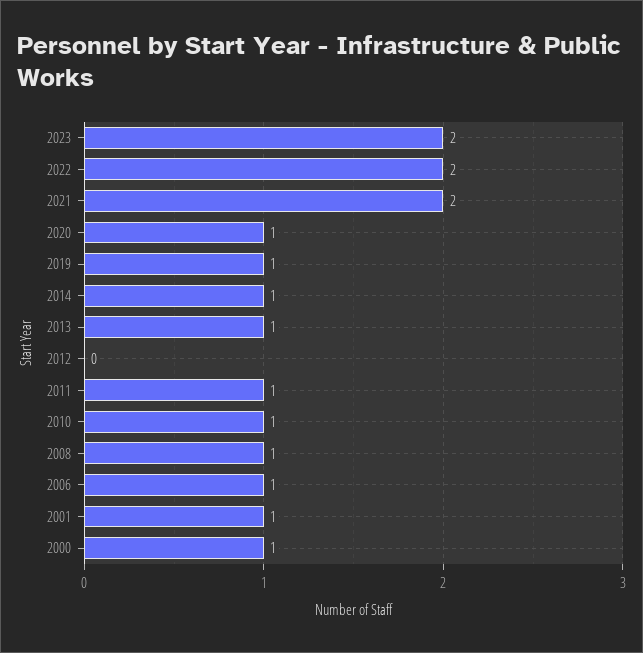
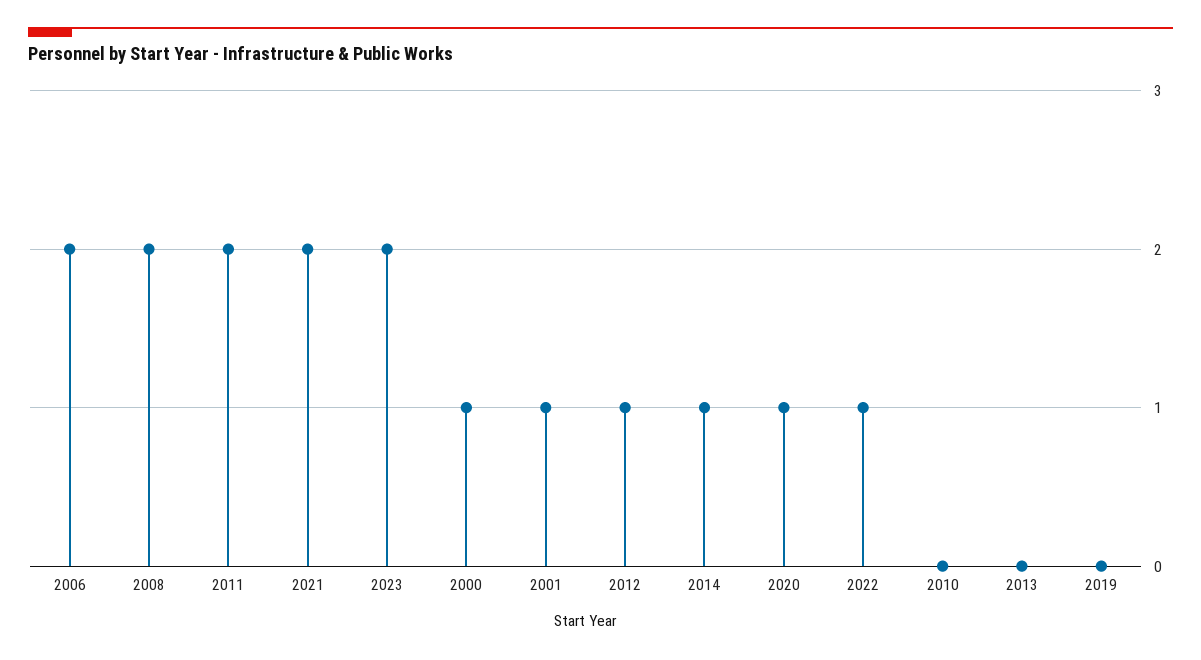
  {
    "2023": 2,
-   "2022": 2,
+   "2022": 1,
    "2021": 2,
    "2020": 1,
-   "2019": 1,
+   "2019": 0,
    "2014": 1,
-   "2013": 1,
+   "2013": 0,
-   "2012": 0,
+   "2012": 1,
-   "2011": 1,
+   "2011": 2,
-   "2010": 1,
+   "2010": 0,
-   "2008": 1,
+   "2008": 2,
-   "2006": 1,
+   "2006": 2,
    "2001": 1,
    "2000": 1
  }

